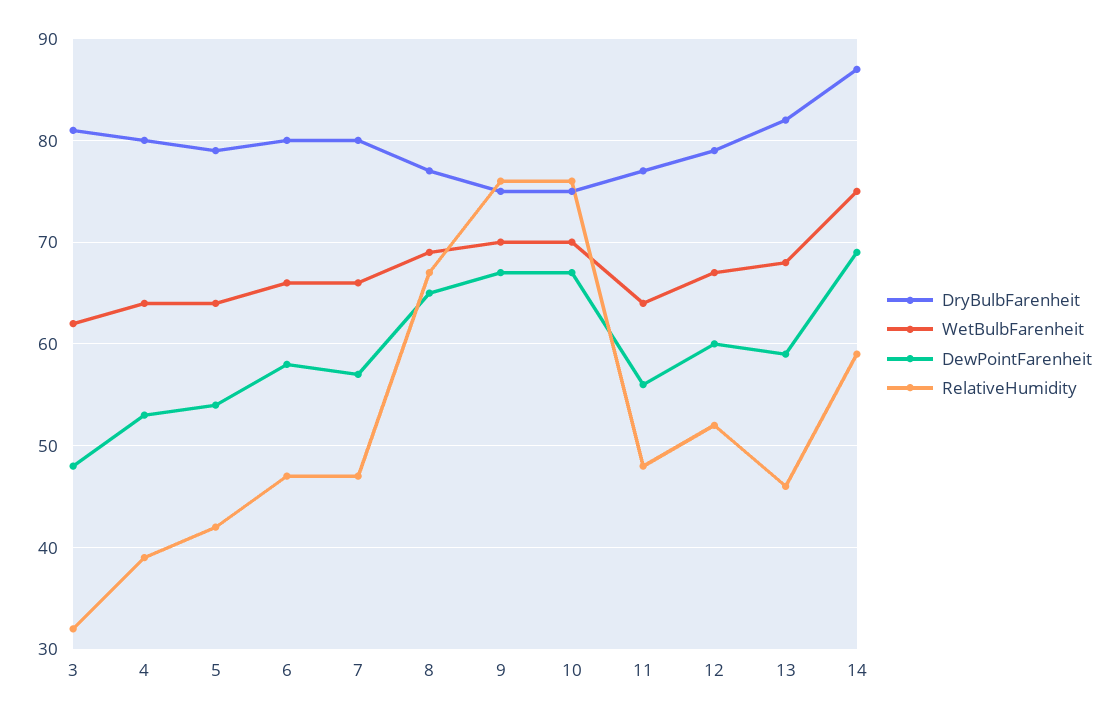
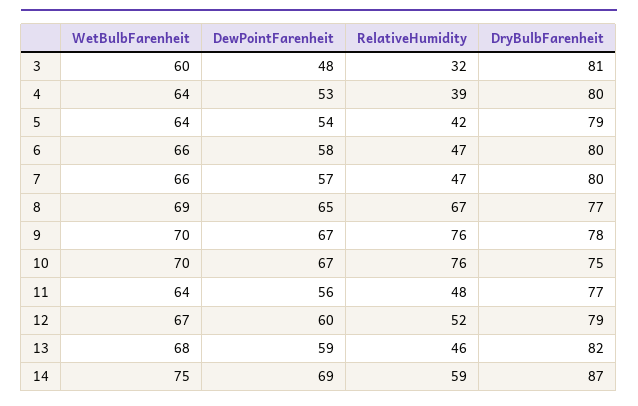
  {
    "DryBulbFarenheit": {
      "3": 81,
      "4": 80,
      "5": 79,
      "6": 80,
      "7": 80,
      "8": 77,
-     "9": 75,
+     "9": 78,
      "10": 75,
      "11": 77,
      "12": 79,
      "13": 82,
      "14": 87
    },
    "WetBulbFarenheit": {
-     "3": 62,
+     "3": 60,
      "4": 64,
      "5": 64,
      "6": 66,
      "7": 66,
      "8": 69,
      "9": 70,
      "10": 70,
      "11": 64,
      "12": 67,
      "13": 68,
      "14": 75
    },
    "DewPointFarenheit": {
      "3": 48,
      "4": 53,
      "5": 54,
      "6": 58,
      "7": 57,
      "8": 65,
      "9": 67,
      "10": 67,
      "11": 56,
      "12": 60,
      "13": 59,
      "14": 69
    },
    "RelativeHumidity": {
      "3": 32,
      "4": 39,
      "5": 42,
      "6": 47,
      "7": 47,
      "8": 67,
      "9": 76,
      "10": 76,
      "11": 48,
      "12": 52,
      "13": 46,
      "14": 59
    }
  }

